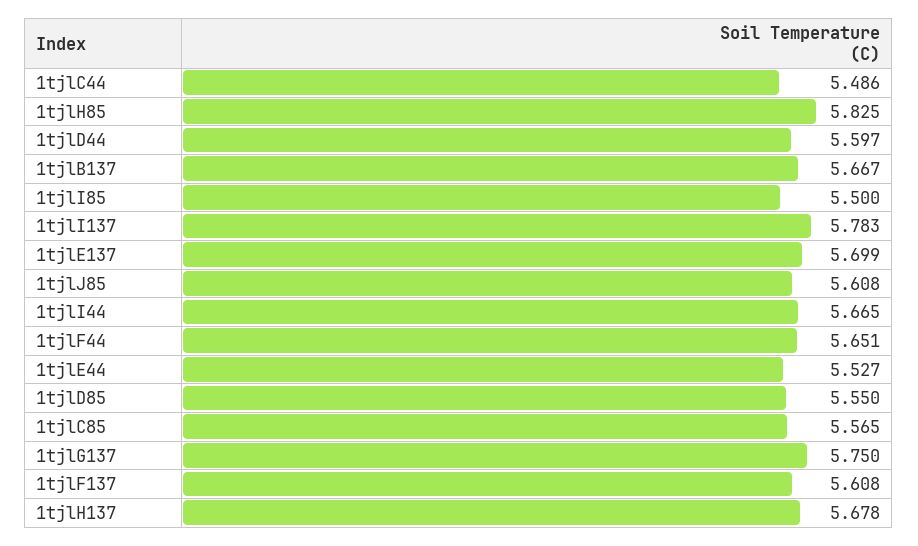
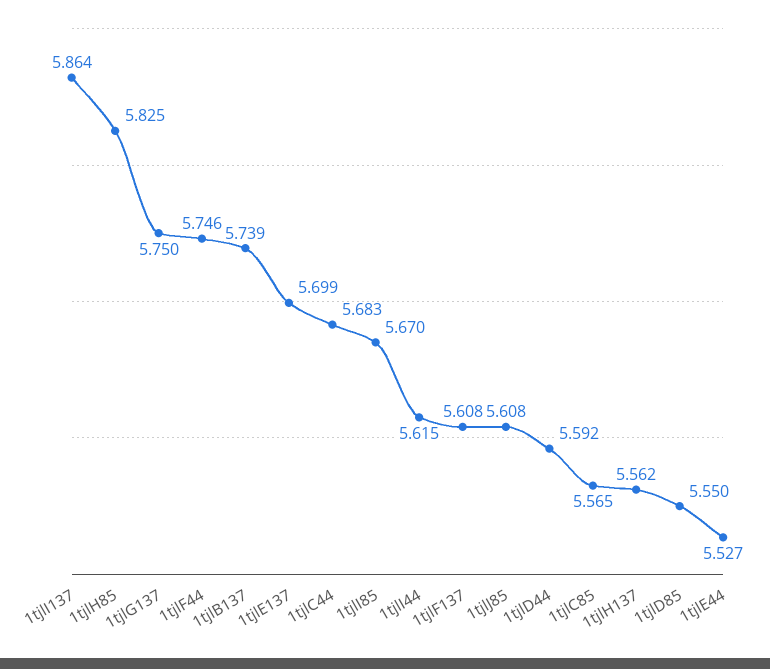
  {
-   "1tjlC44": 5.486,
+   "1tjlC44": 5.683,
    "1tjlH85": 5.825,
-   "1tjlD44": 5.597,
+   "1tjlD44": 5.592,
-   "1tjlB137": 5.667,
+   "1tjlB137": 5.739,
-   "1tjlI85": 5.5,
+   "1tjlI85": 5.67,
-   "1tjlI137": 5.783,
+   "1tjlI137": 5.864,
    "1tjlE137": 5.699,
    "1tjlJ85": 5.608,
-   "1tjlI44": 5.665,
+   "1tjlI44": 5.615,
-   "1tjlF44": 5.651,
+   "1tjlF44": 5.746,
    "1tjlE44": 5.527,
    "1tjlD85": 5.55,
    "1tjlC85": 5.565,
    "1tjlG137": 5.75,
    "1tjlF137": 5.608,
-   "1tjlH137": 5.678
+   "1tjlH137": 5.562
  }

